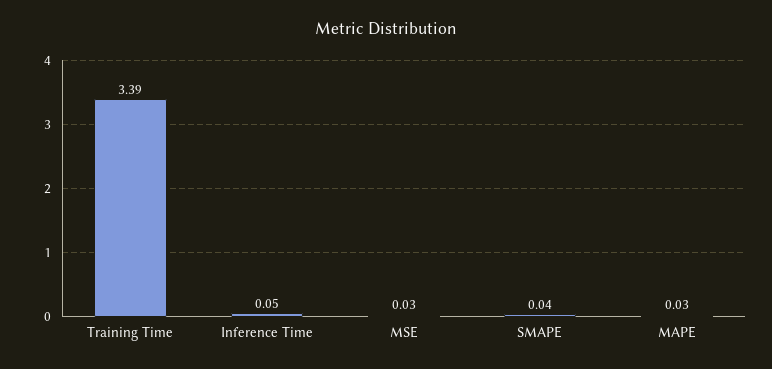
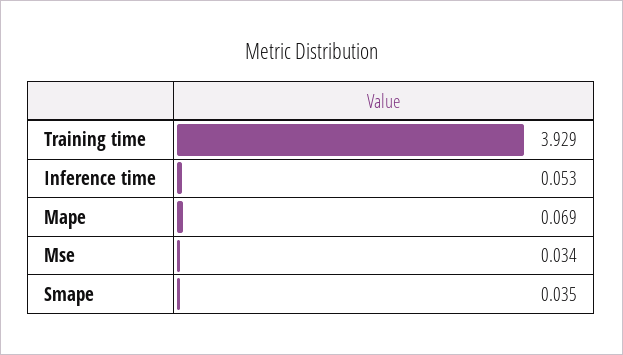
  {
-   "Training Time": 3.39,
+   "Training Time": 3.929,
    "Inference Time": 0.053,
    "MSE": 0.034,
    "SMAPE": 0.035,
-   "MAPE": 0.03
+   "MAPE": 0.069
  }

